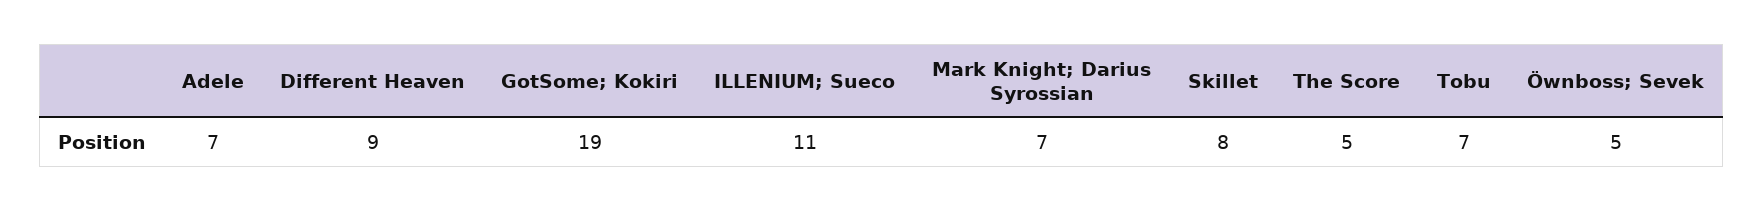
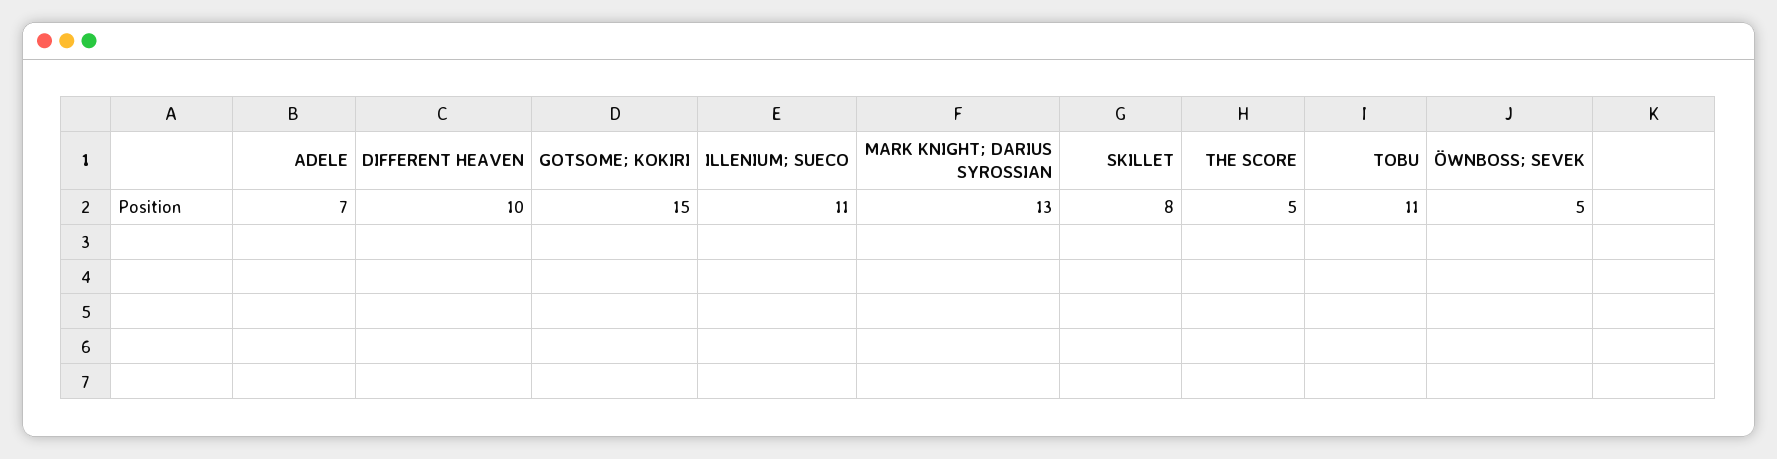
  {
    "Adele": 7,
-   "Different Heaven": 9,
+   "Different Heaven": 10,
-   "GotSome; Kokiri": 19,
+   "GotSome; Kokiri": 15,
    "ILLENIUM; Sueco": 11,
-   "Mark Knight; Darius Syrossian": 7,
+   "Mark Knight; Darius Syrossian": 13,
    "Skillet": 8,
    "The Score": 5,
-   "Tobu": 7,
+   "Tobu": 11,
    "Öwnboss; Sevek": 5
  }

